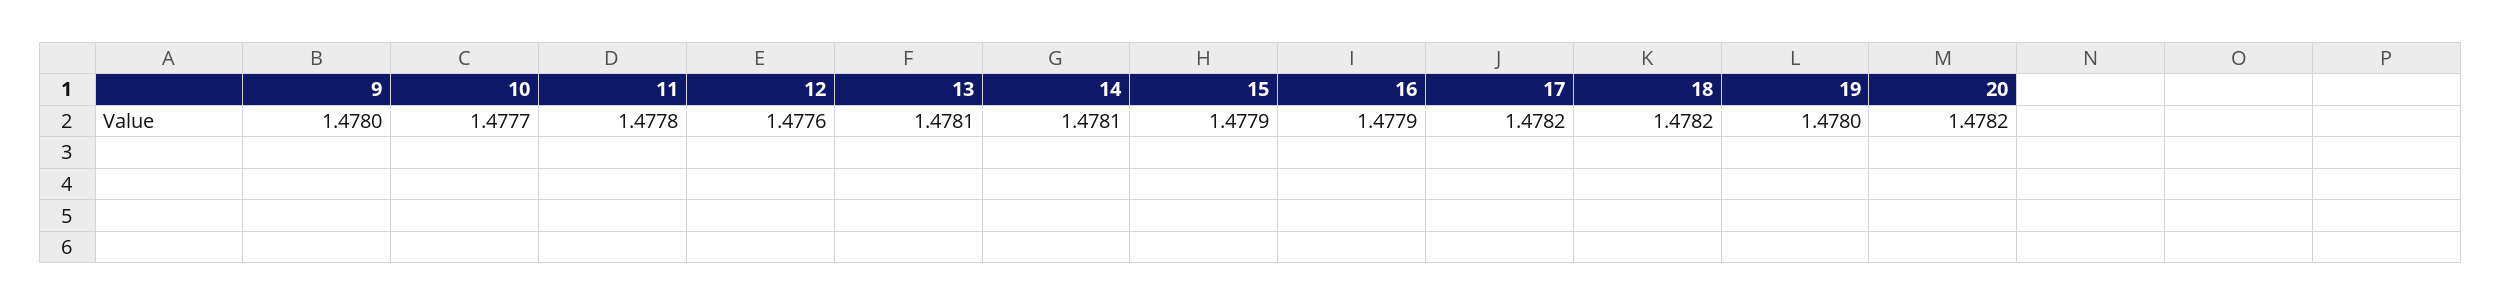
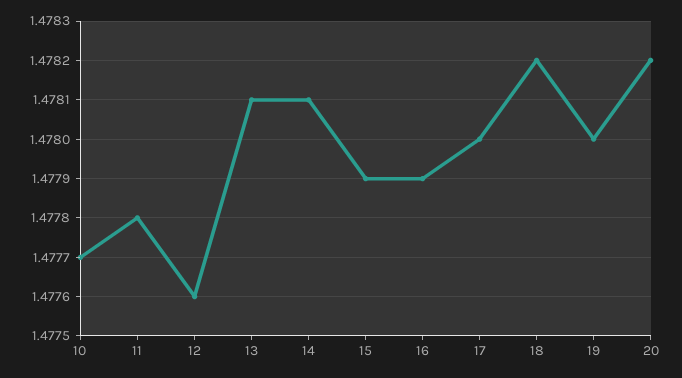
  {
-   "9": 1.478,
    "10": 1.4777,
    "11": 1.4778,
    "12": 1.4776,
    "13": 1.4781,
    "14": 1.4781,
    "15": 1.4779,
    "16": 1.4779,
-   "17": 1.4782,
+   "17": 1.478,
    "18": 1.4782,
    "19": 1.478,
    "20": 1.4782
  }

